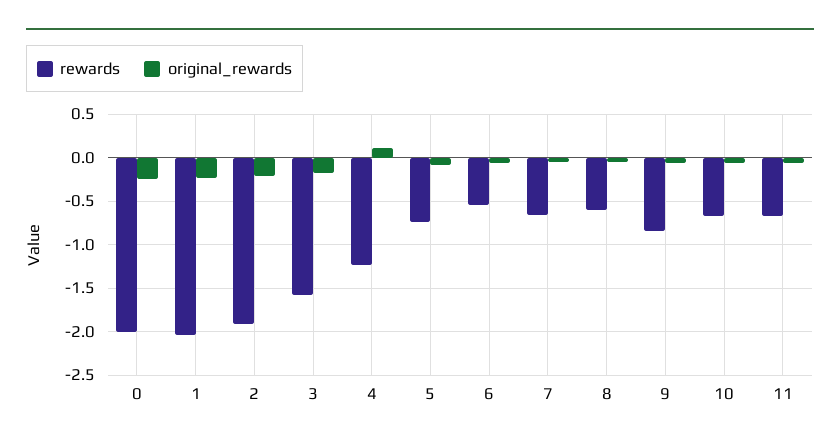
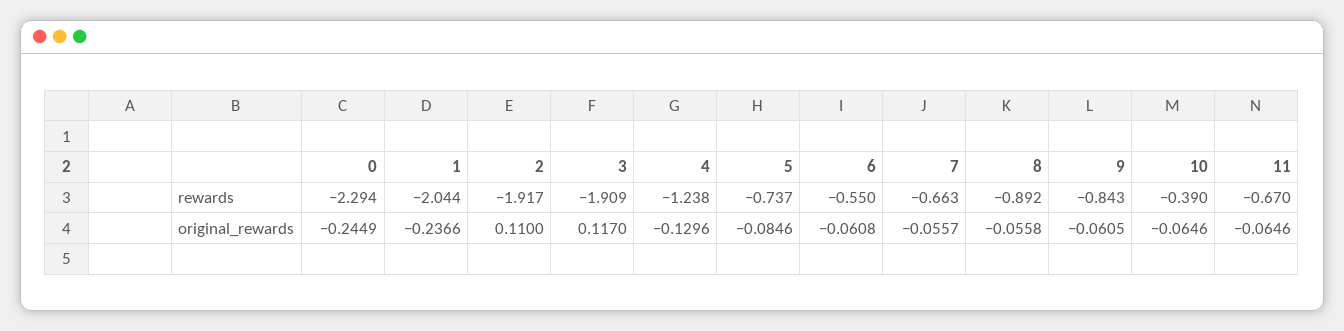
  {
    "rewards": {
-     "0": -2,
+     "0": -2.294,
      "1": -2.044,
      "2": -1.917,
-     "3": -1.6,
+     "3": -1.909,
      "4": -1.238,
      "5": -0.737,
      "6": -0.55,
      "7": -0.663,
-     "8": -0.6,
+     "8": -0.892,
      "9": -0.843,
-     "10": -0.7,
+     "10": -0.39,
      "11": -0.67
    },
    "original_rewards": {
      "0": -0.2449,
      "1": -0.2366,
-     "2": -0.2,
+     "2": 0.11,
-     "3": -0.2,
+     "3": 0.117,
-     "4": 0.1,
+     "4": -0.1296,
      "5": -0.0846,
      "6": -0.0608,
      "7": -0.0557,
      "8": -0.0558,
      "9": -0.0605,
      "10": -0.0646,
      "11": -0.0646
    }
  }

